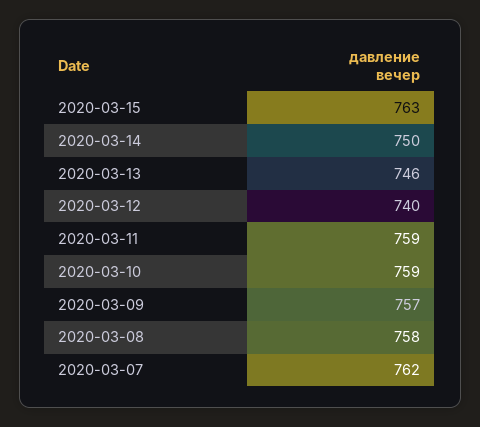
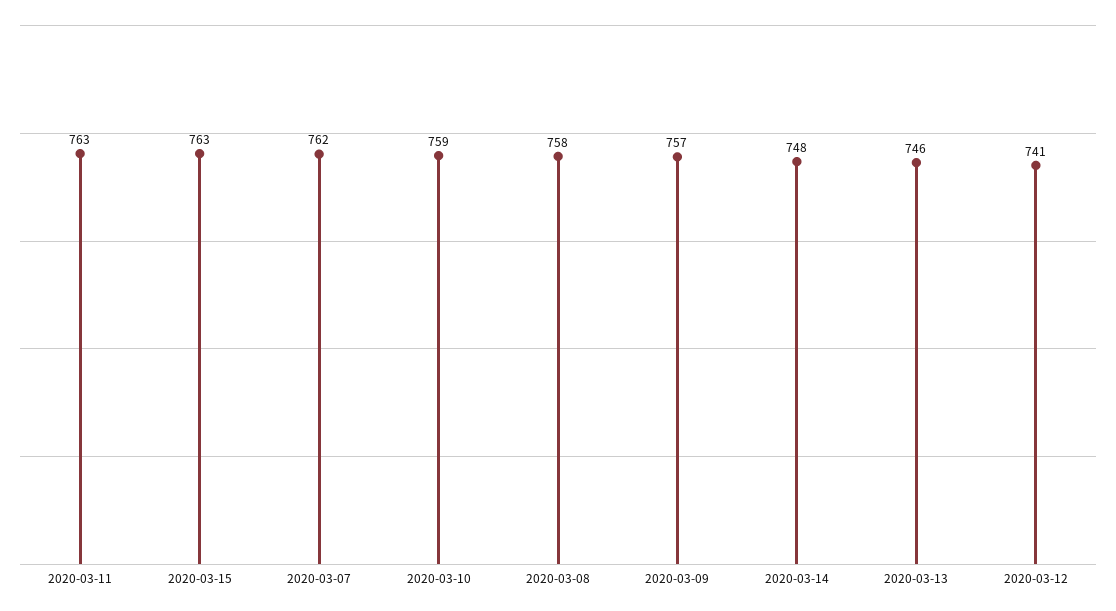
  {
    "2020-03-15": 763,
-   "2020-03-14": 750,
+   "2020-03-14": 748,
    "2020-03-13": 746,
-   "2020-03-12": 740,
+   "2020-03-12": 741,
-   "2020-03-11": 759,
+   "2020-03-11": 763,
    "2020-03-10": 759,
    "2020-03-09": 757,
    "2020-03-08": 758,
    "2020-03-07": 762
  }

